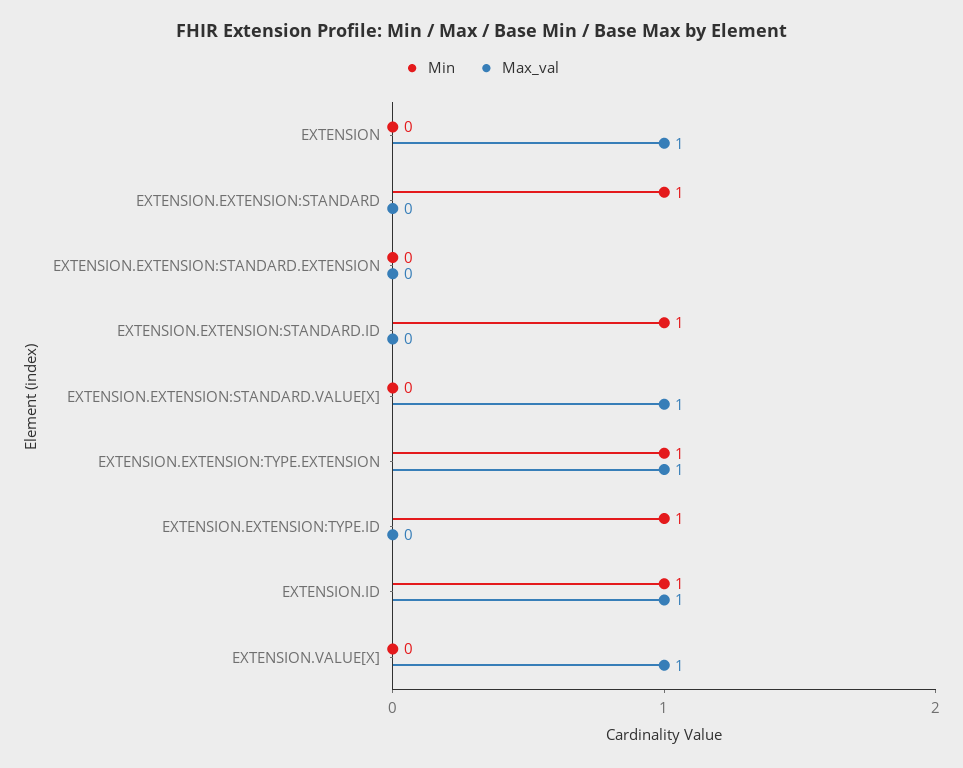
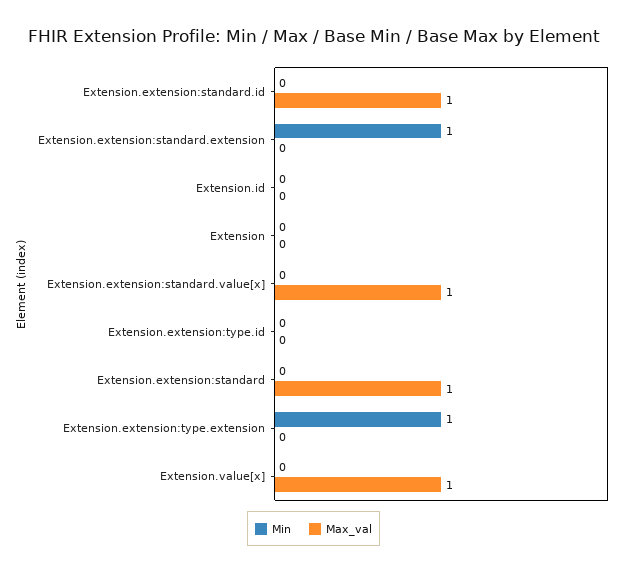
  {
    "Min": {
      "EXTENSION": 0,
-     "EXTENSION.EXTENSION:STANDARD": 1,
+     "EXTENSION.EXTENSION:STANDARD": 0,
-     "EXTENSION.EXTENSION:STANDARD.EXTENSION": 0,
+     "EXTENSION.EXTENSION:STANDARD.EXTENSION": 1,
-     "EXTENSION.EXTENSION:STANDARD.ID": 1,
+     "EXTENSION.EXTENSION:STANDARD.ID": 0,
      "EXTENSION.EXTENSION:STANDARD.VALUE[X]": 0,
      "EXTENSION.EXTENSION:TYPE.EXTENSION": 1,
-     "EXTENSION.EXTENSION:TYPE.ID": 1,
+     "EXTENSION.EXTENSION:TYPE.ID": 0,
-     "EXTENSION.ID": 1,
+     "EXTENSION.ID": 0,
      "EXTENSION.VALUE[X]": 0
    },
    "Max_val": {
-     "EXTENSION": 1,
+     "EXTENSION": 0,
-     "EXTENSION.EXTENSION:STANDARD": 0,
+     "EXTENSION.EXTENSION:STANDARD": 1,
      "EXTENSION.EXTENSION:STANDARD.EXTENSION": 0,
-     "EXTENSION.EXTENSION:STANDARD.ID": 0,
+     "EXTENSION.EXTENSION:STANDARD.ID": 1,
      "EXTENSION.EXTENSION:STANDARD.VALUE[X]": 1,
-     "EXTENSION.EXTENSION:TYPE.EXTENSION": 1,
+     "EXTENSION.EXTENSION:TYPE.EXTENSION": 0,
      "EXTENSION.EXTENSION:TYPE.ID": 0,
-     "EXTENSION.ID": 1,
+     "EXTENSION.ID": 0,
      "EXTENSION.VALUE[X]": 1
    }
  }

